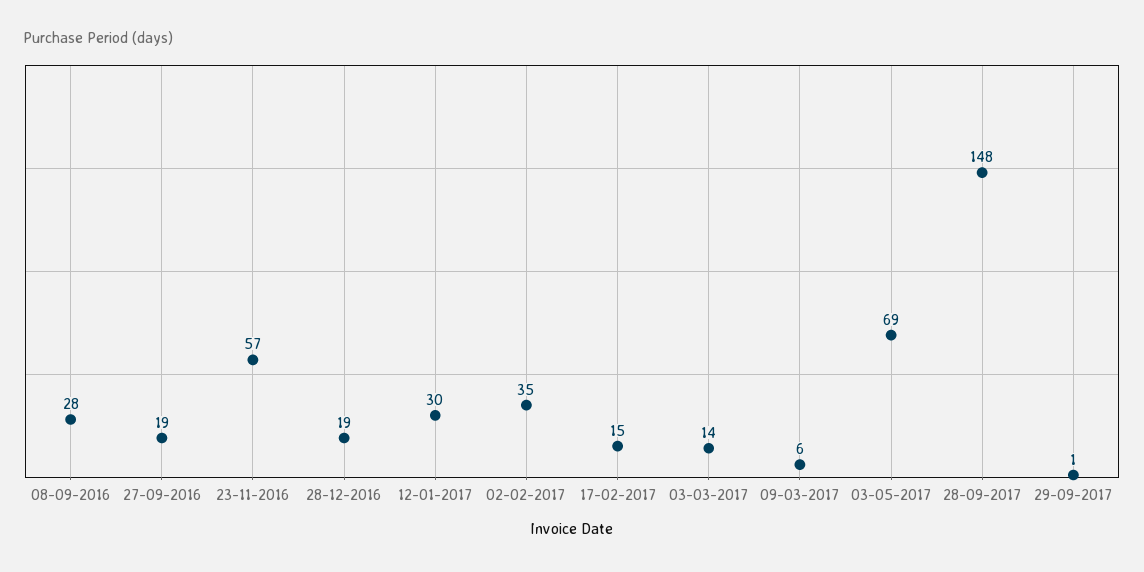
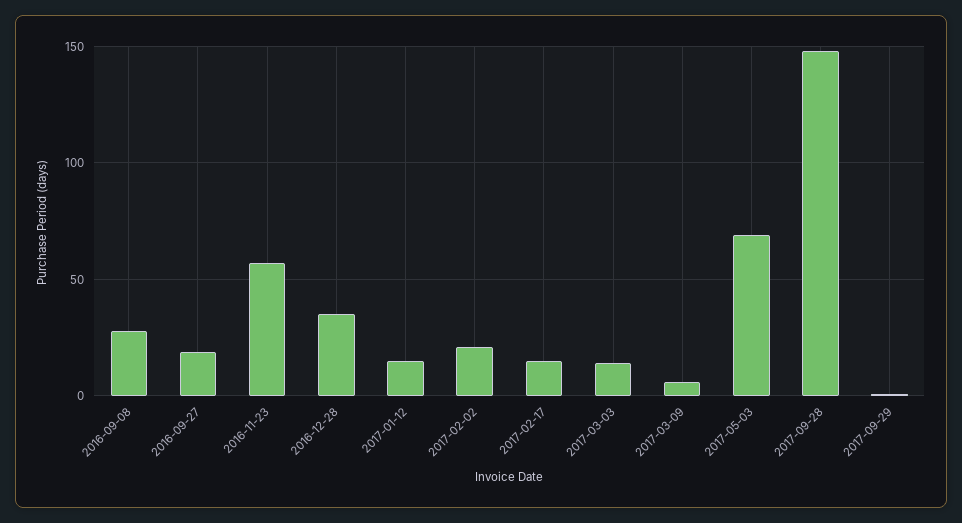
  {
    "08-09-2016": 28,
    "27-09-2016": 19,
    "23-11-2016": 57,
-   "28-12-2016": 19,
+   "28-12-2016": 35,
-   "12-01-2017": 30,
+   "12-01-2017": 15,
-   "02-02-2017": 35,
+   "02-02-2017": 20,
    "17-02-2017": 15,
    "03-03-2017": 14,
    "09-03-2017": 6,
    "03-05-2017": 69,
    "28-09-2017": 148,
    "29-09-2017": 1
  }

